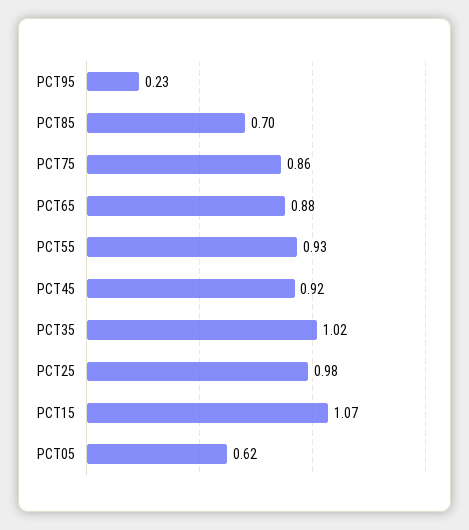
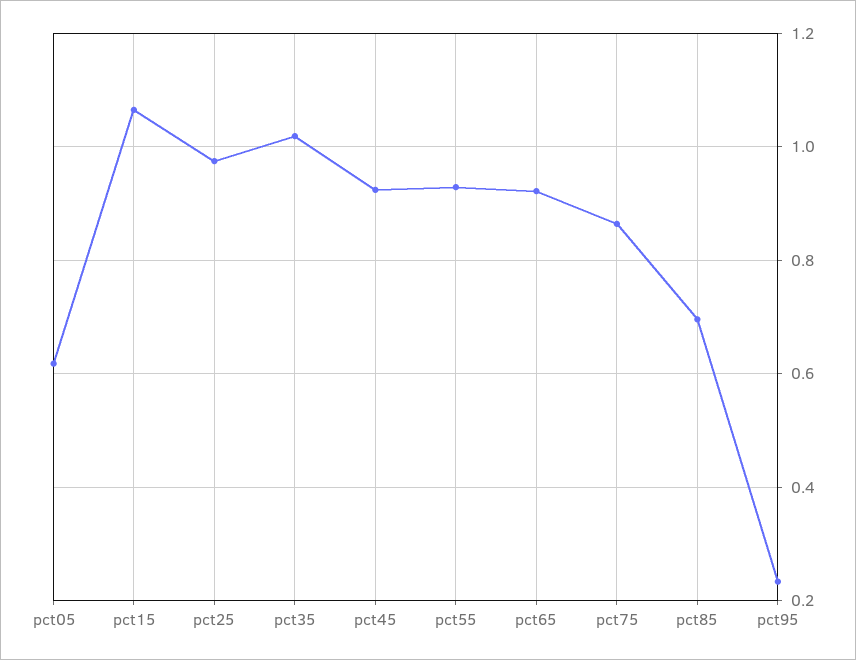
  {
    "PCT95": 0.23,
    "PCT85": 0.7,
    "PCT75": 0.86,
-   "PCT65": 0.88,
+   "PCT65": 0.92,
    "PCT55": 0.93,
    "PCT45": 0.92,
    "PCT35": 1.02,
    "PCT25": 0.98,
    "PCT15": 1.07,
    "PCT05": 0.62
  }

